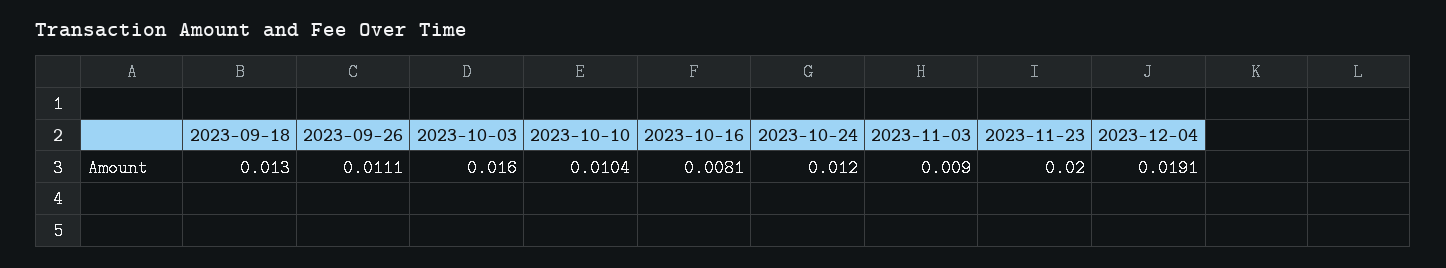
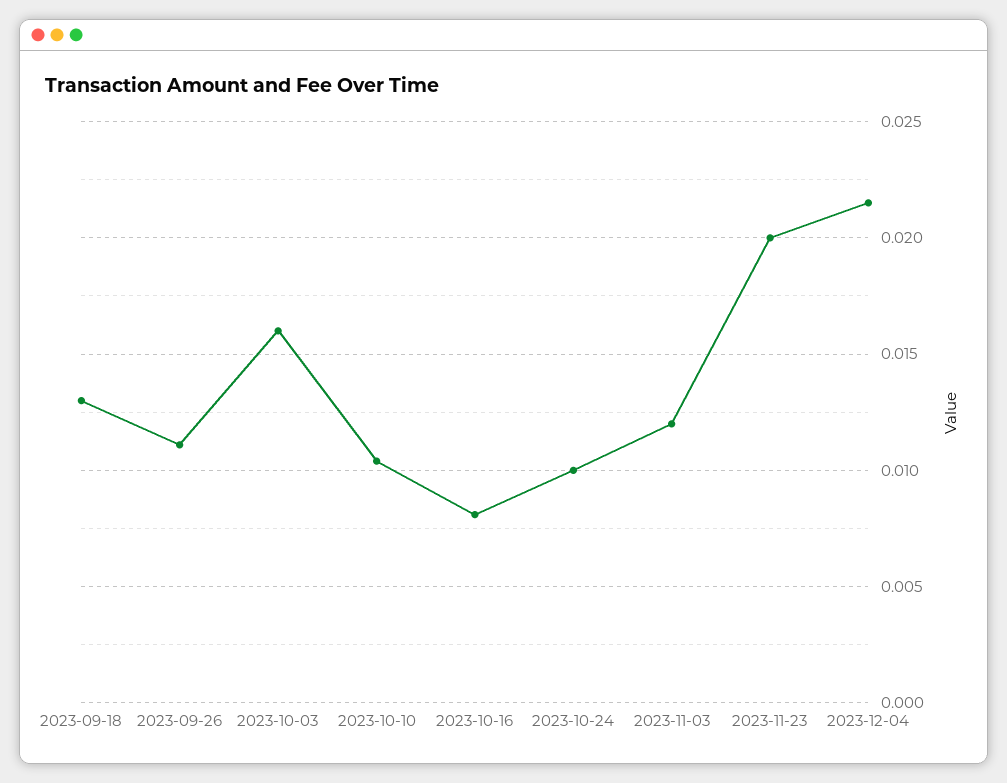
  {
    "2023-09-18": 0.013,
    "2023-09-26": 0.0111,
    "2023-10-03": 0.016,
    "2023-10-10": 0.0104,
    "2023-10-16": 0.0081,
-   "2023-10-24": 0.012,
+   "2023-10-24": 0.01,
-   "2023-11-03": 0.009,
+   "2023-11-03": 0.012,
    "2023-11-23": 0.02,
-   "2023-12-04": 0.0191
+   "2023-12-04": 0.0215
  }

